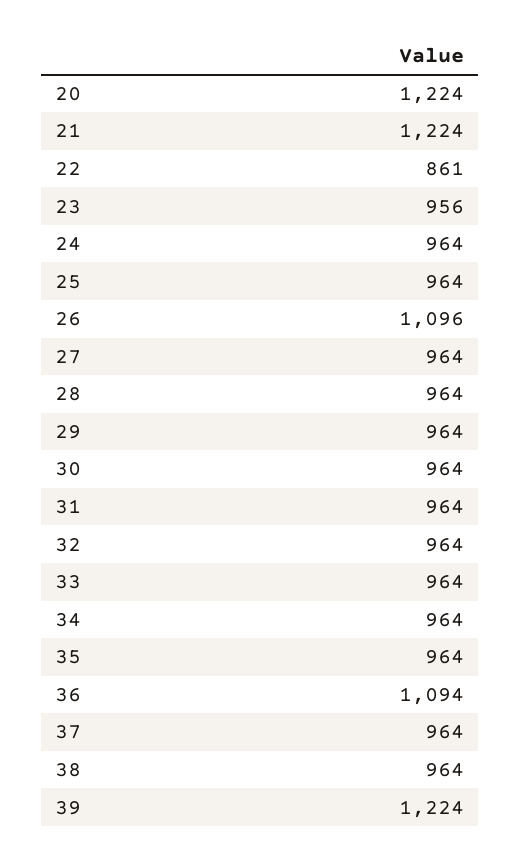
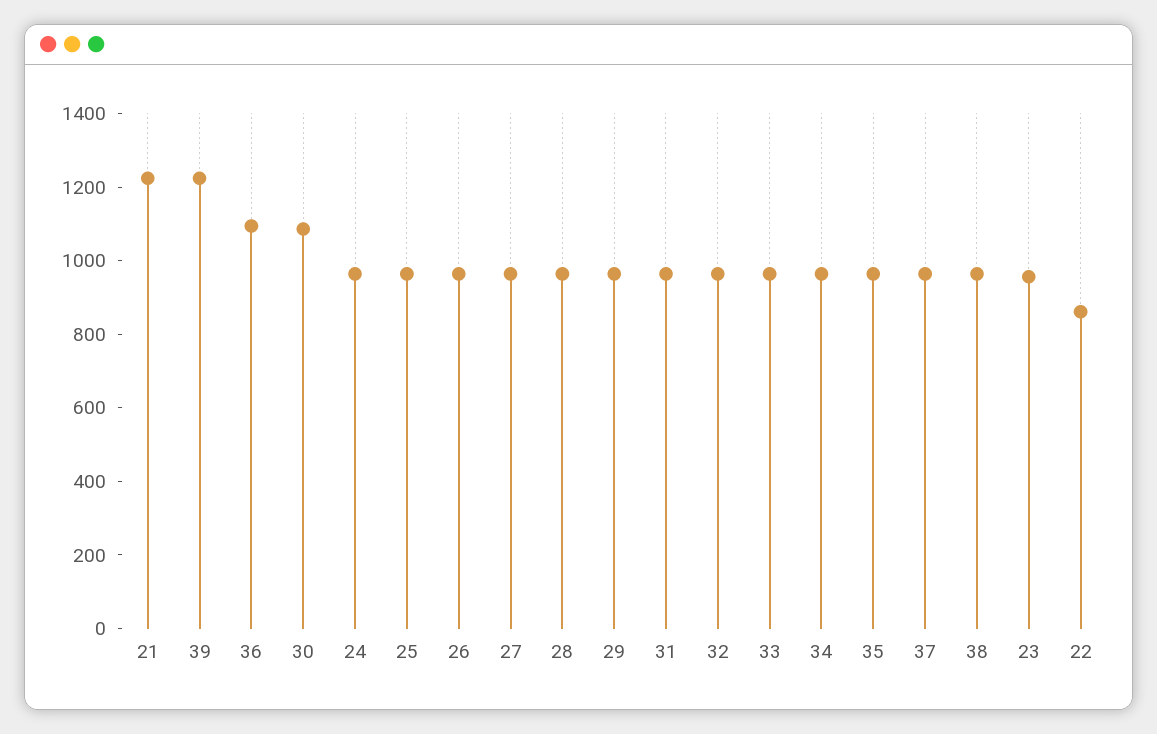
  {
-   "20": 1224,
    "21": 1224,
    "22": 861,
    "23": 956,
    "24": 964,
    "25": 964,
-   "26": 1096,
+   "26": 950,
    "27": 964,
    "28": 964,
    "29": 964,
-   "30": 964,
+   "30": 1100,
    "31": 964,
    "32": 964,
    "33": 964,
    "34": 964,
    "35": 964,
    "36": 1094,
    "37": 964,
    "38": 964,
    "39": 1224
  }

